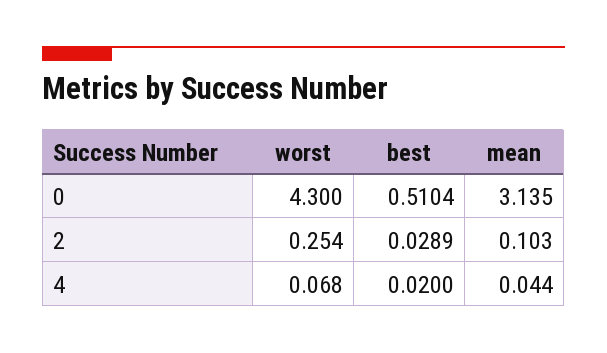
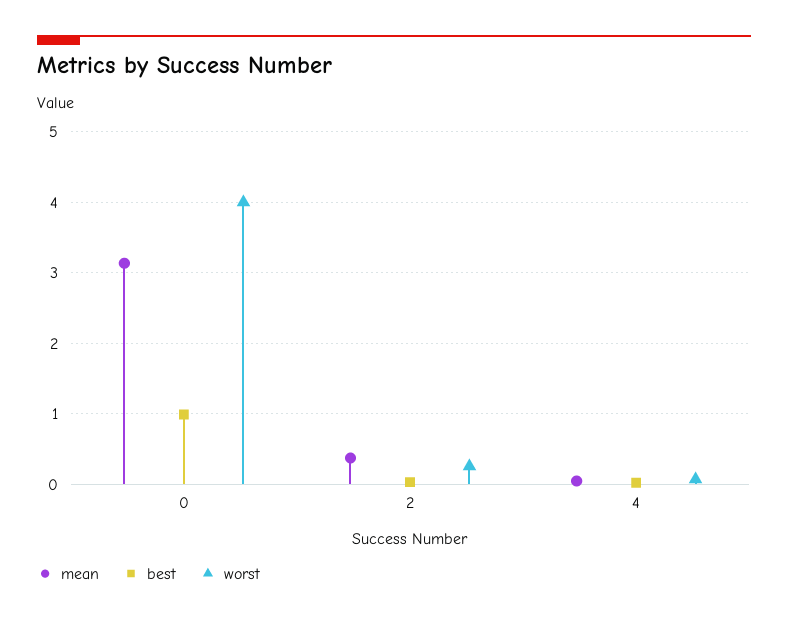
  {
    "worst": {
-     "0": 4.3,
+     "0": 4,
      "2": 0.254,
      "4": 0.068
    },
    "best": {
-     "0": 0.5104,
+     "0": 1,
      "2": 0.0289,
      "4": 0.02
    },
    "mean": {
      "0": 3.135,
-     "2": 0.103,
+     "2": 0.4,
      "4": 0.044
    }
  }

